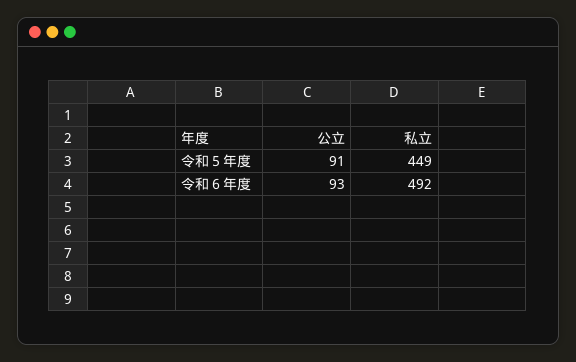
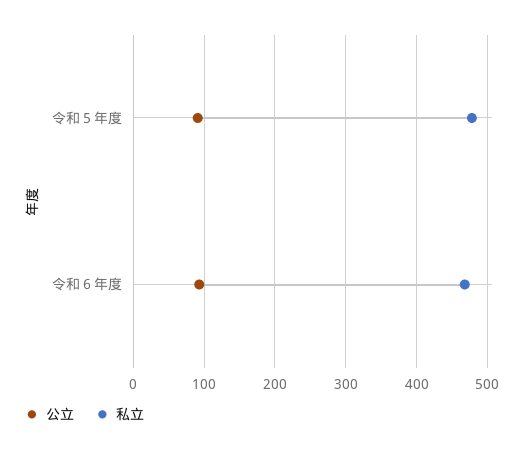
  {
    "公立": {
      "令和５年度": 91,
      "令和６年度": 93
    },
    "私立": {
-     "令和５年度": 449,
+     "令和５年度": 480,
-     "令和６年度": 492
+     "令和６年度": 470
    }
  }

